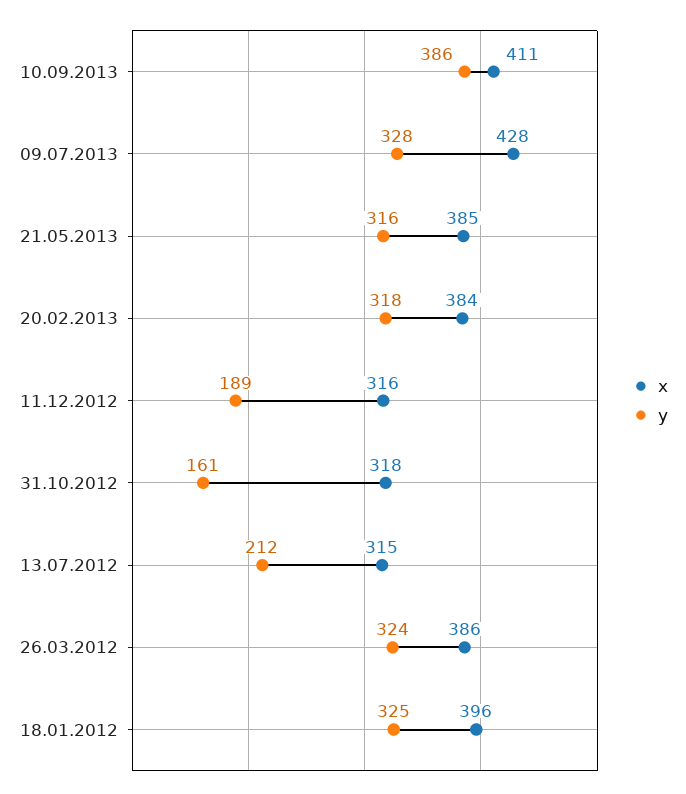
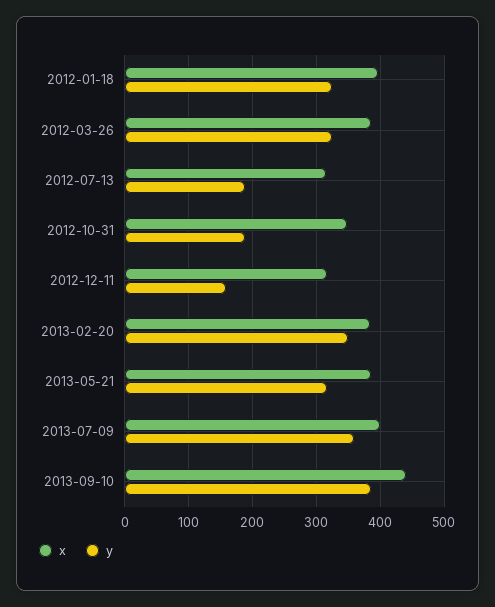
  {
    "x": {
-     "10.09.2013": 411,
+     "10.09.2013": 440,
-     "09.07.2013": 428,
+     "09.07.2013": 400,
      "21.05.2013": 385,
      "20.02.2013": 384,
      "11.12.2012": 316,
-     "31.10.2012": 318,
+     "31.10.2012": 350,
      "13.07.2012": 315,
      "26.03.2012": 386,
      "18.01.2012": 396
    },
    "y": {
      "10.09.2013": 386,
-     "09.07.2013": 328,
+     "09.07.2013": 360,
      "21.05.2013": 316,
-     "20.02.2013": 318,
+     "20.02.2013": 350,
-     "11.12.2012": 189,
+     "11.12.2012": 160,
-     "31.10.2012": 161,
+     "31.10.2012": 190,
-     "13.07.2012": 212,
+     "13.07.2012": 190,
      "26.03.2012": 324,
      "18.01.2012": 325
    }
  }

